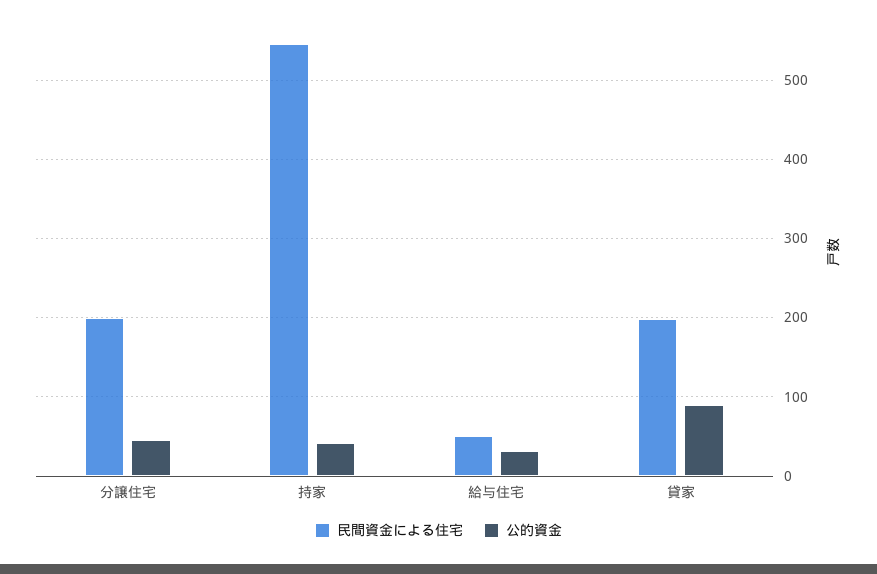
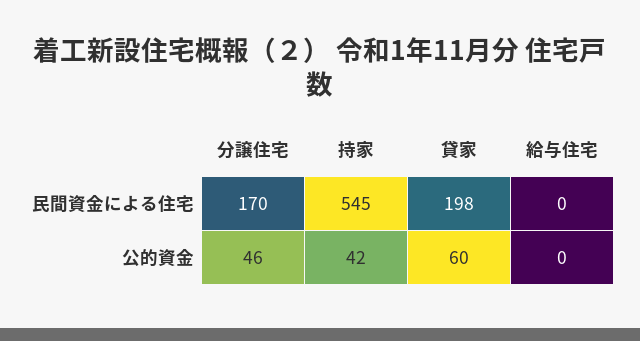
  {
    "民間資金による住宅": {
-     "分譲住宅": 200,
+     "分譲住宅": 170,
      "持家": 545,
-     "給与住宅": 50,
+     "給与住宅": 0,
      "貸家": 198
    },
    "公的資金": {
      "分譲住宅": 46,
      "持家": 42,
-     "給与住宅": 30,
+     "給与住宅": 0,
-     "貸家": 90
+     "貸家": 60
    }
  }

